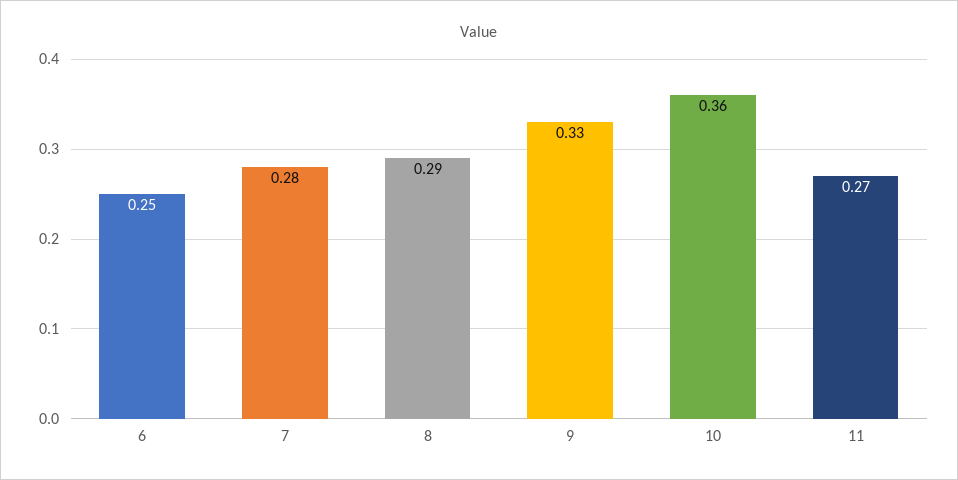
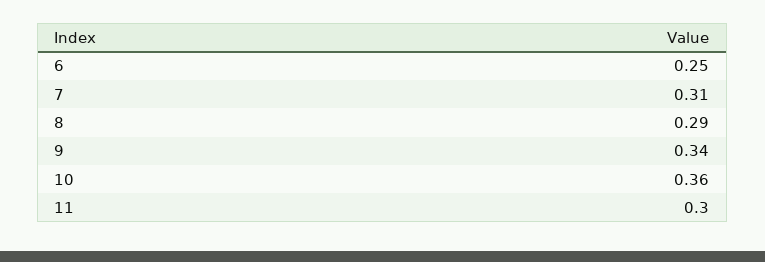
  {
    "6": 0.25,
-   "7": 0.28,
+   "7": 0.31,
    "8": 0.29,
-   "9": 0.33,
+   "9": 0.34,
    "10": 0.36,
-   "11": 0.27
+   "11": 0.3
  }

